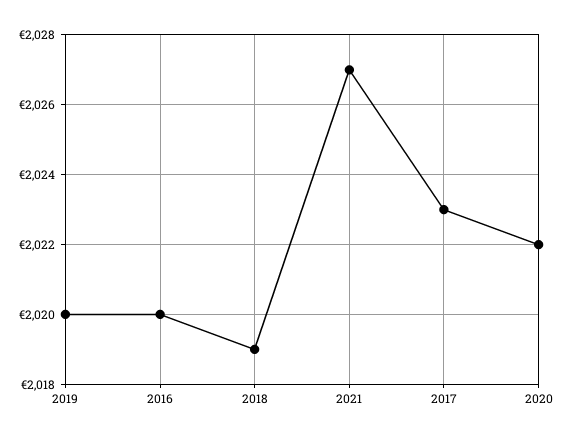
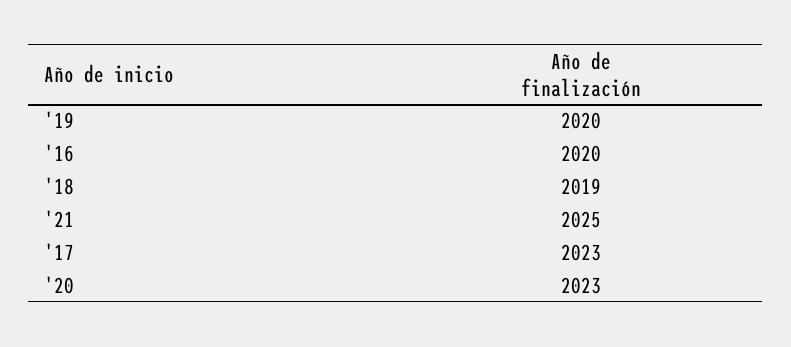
  {
    "2019": 2020,
    "2016": 2020,
    "2018": 2019,
-   "2021": 2027,
+   "2021": 2025,
    "2017": 2023,
-   "2020": 2022
+   "2020": 2023
  }

